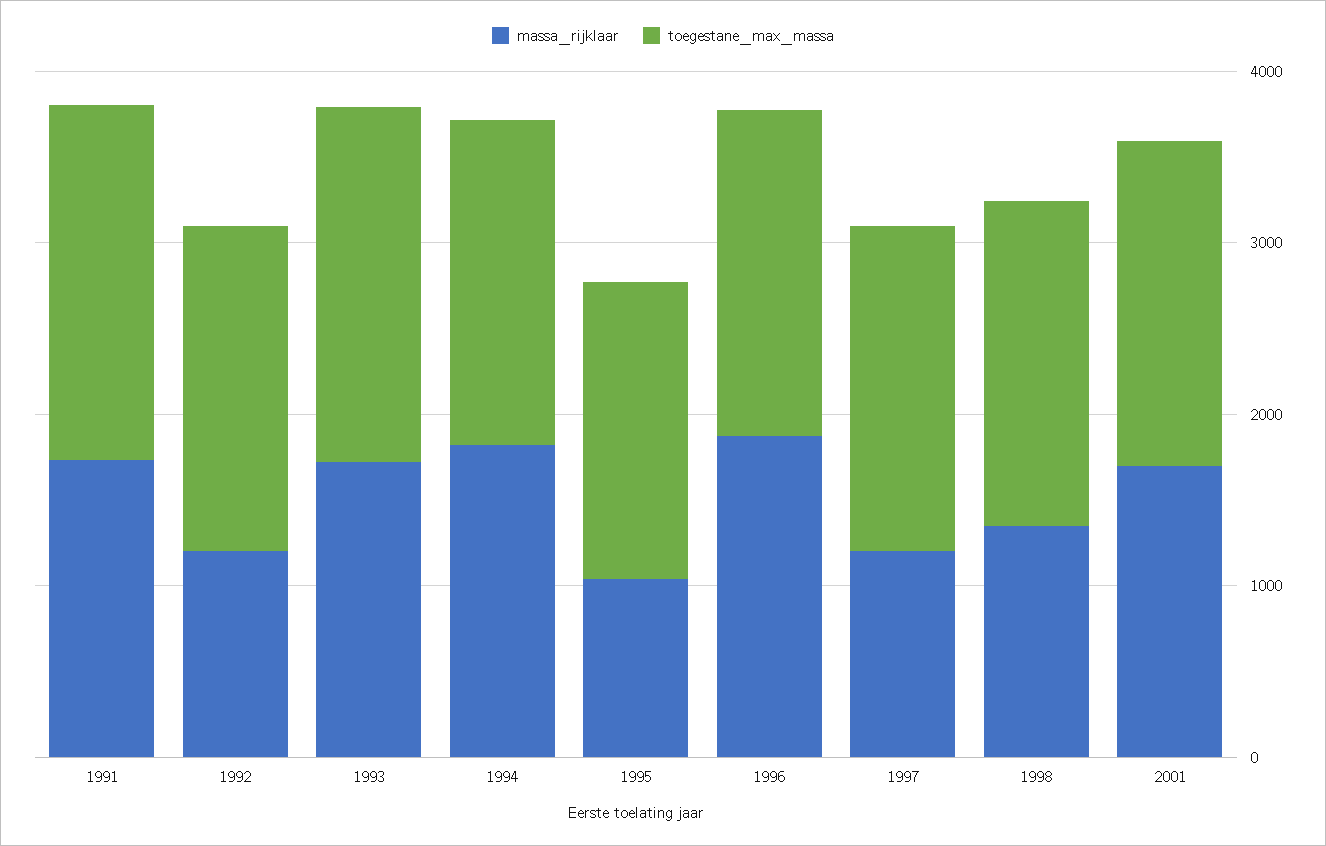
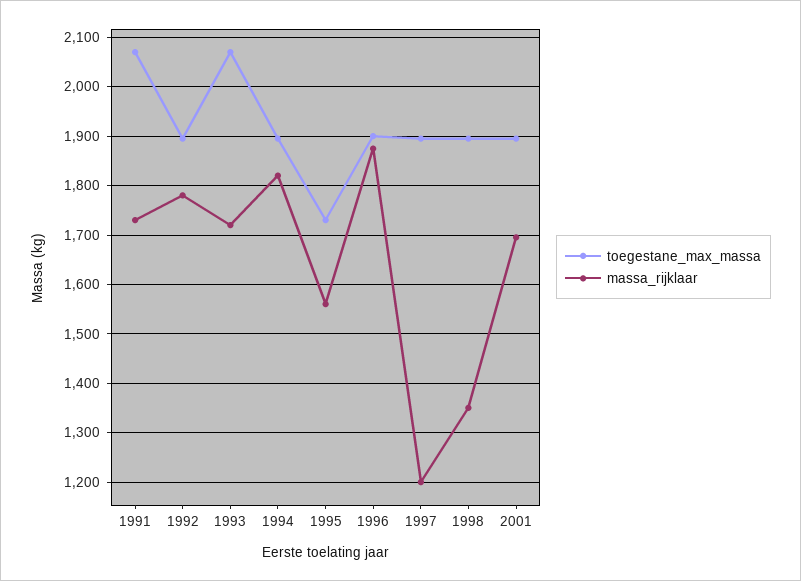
  {
    "massa_rijklaar": {
      "1991": 1740,
-     "1992": 1200,
+     "1992": 1780,
      "1993": 1720,
      "1994": 1820,
-     "1995": 1000,
+     "1995": 1560,
      "1996": 1880,
      "1997": 1200,
      "1998": 1360,
      "2001": 1700
    },
    "toegestane_max_massa": {
      "1991": 2080,
      "1992": 1900,
      "1993": 2080,
      "1994": 1900,
      "1995": 1740,
      "1996": 1900,
      "1997": 1900,
      "1998": 1900,
      "2001": 1900
    }
  }

